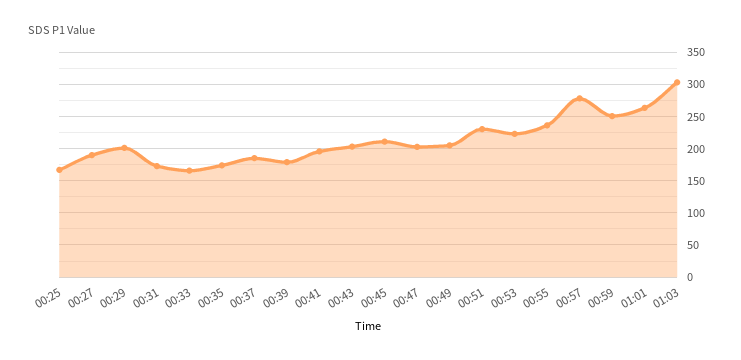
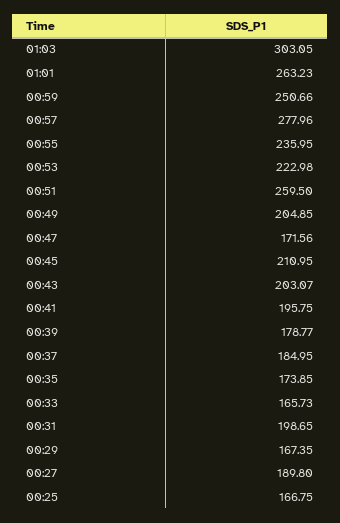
  {
    "00:25": 166.75,
    "00:27": 189.8,
-   "00:29": 200,
+   "00:29": 167.35,
-   "00:31": 170,
+   "00:31": 198.65,
    "00:33": 165.73,
    "00:35": 173.85,
    "00:37": 184.95,
    "00:39": 178.77,
    "00:41": 195.75,
    "00:43": 203.07,
    "00:45": 210.95,
-   "00:47": 200,
+   "00:47": 171.56,
    "00:49": 204.85,
-   "00:51": 230,
+   "00:51": 259.5,
    "00:53": 222.98,
    "00:55": 235.95,
    "00:57": 277.96,
    "00:59": 250.66,
    "01:01": 263.23,
    "01:03": 303.05
  }

